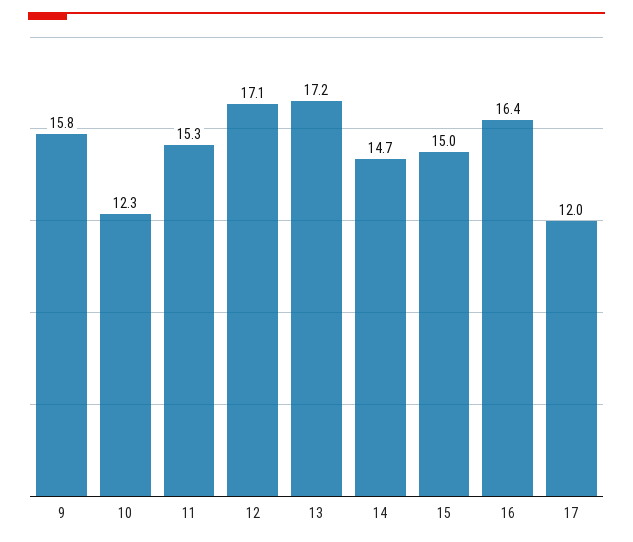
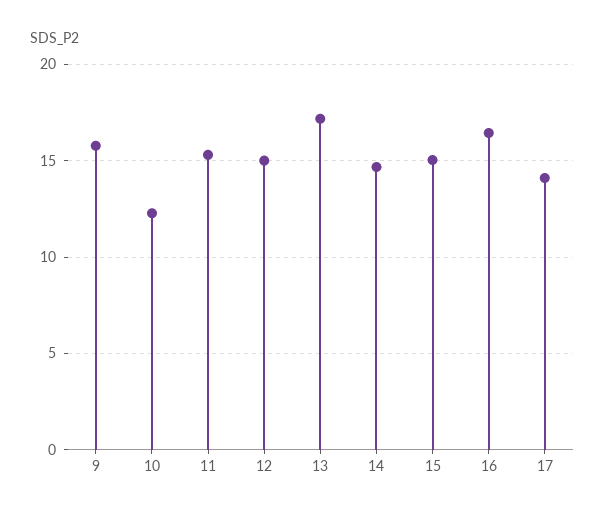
  {
    "9": 15.8,
    "10": 12.3,
    "11": 15.3,
-   "12": 17.1,
+   "12": 15,
    "13": 17.2,
    "14": 14.7,
    "15": 15,
    "16": 16.4,
-   "17": 12
+   "17": 14
  }

